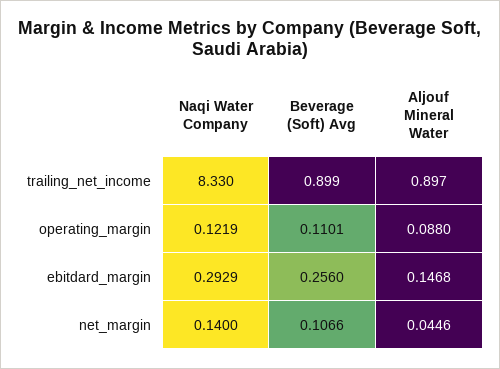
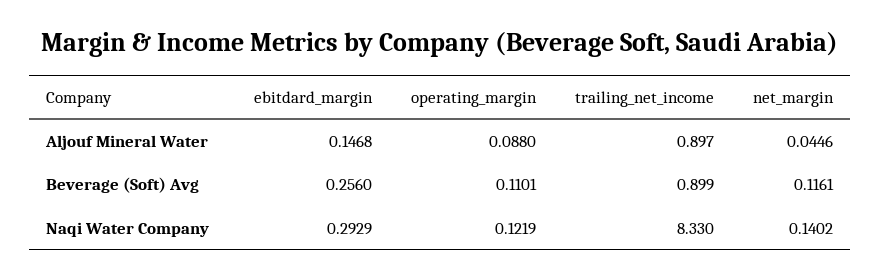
  {
    "Naqi Water Company": {
      "trailing_net_income": 8.33,
      "operating_margin": 0.1219,
      "ebitdard_margin": 0.2929,
-     "net_margin": 0.14
+     "net_margin": 0.1402
    },
    "Beverage (Soft) Avg": {
      "trailing_net_income": 0.899,
      "operating_margin": 0.1101,
      "ebitdard_margin": 0.256,
-     "net_margin": 0.1066
+     "net_margin": 0.1161
    },
    "Aljouf Mineral Water": {
      "trailing_net_income": 0.897,
      "operating_margin": 0.088,
      "ebitdard_margin": 0.1468,
      "net_margin": 0.0446
    }
  }

